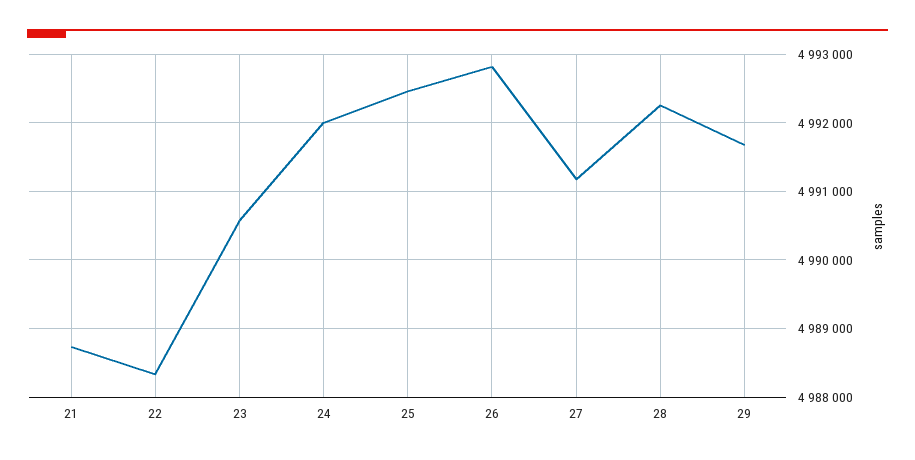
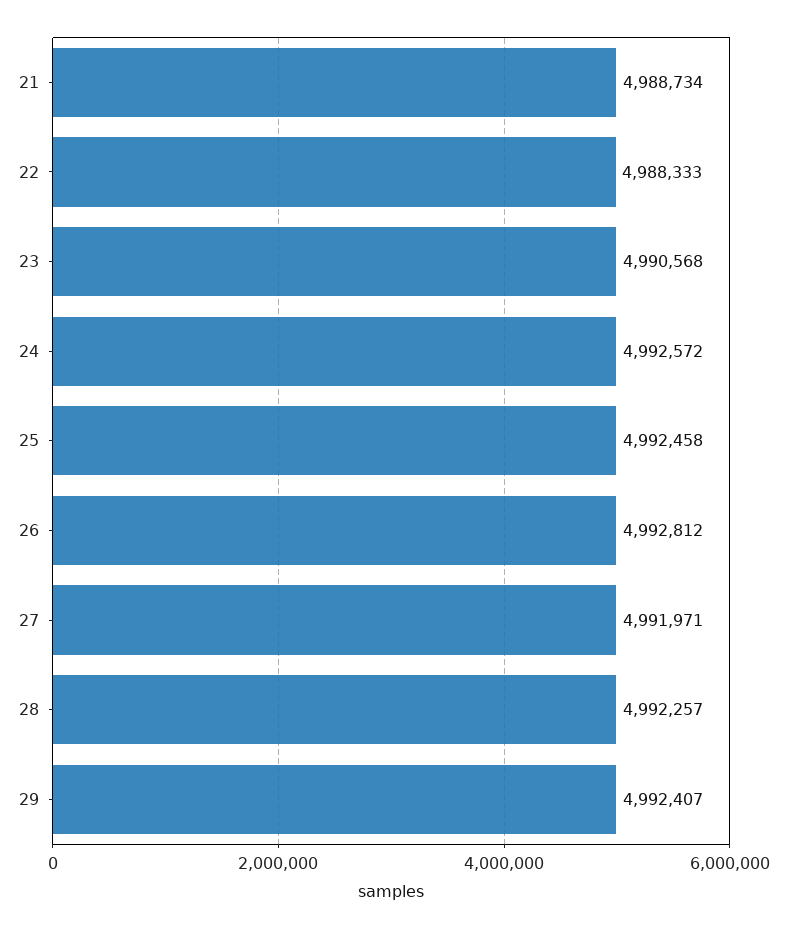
  {
    "21": 4988734,
    "22": 4988333,
    "23": 4990568,
-   "24": 4992000,
+   "24": 4992572,
    "25": 4992458,
    "26": 4992812,
-   "27": 4991200,
+   "27": 4991971,
    "28": 4992257,
-   "29": 4991700
+   "29": 4992407
  }

